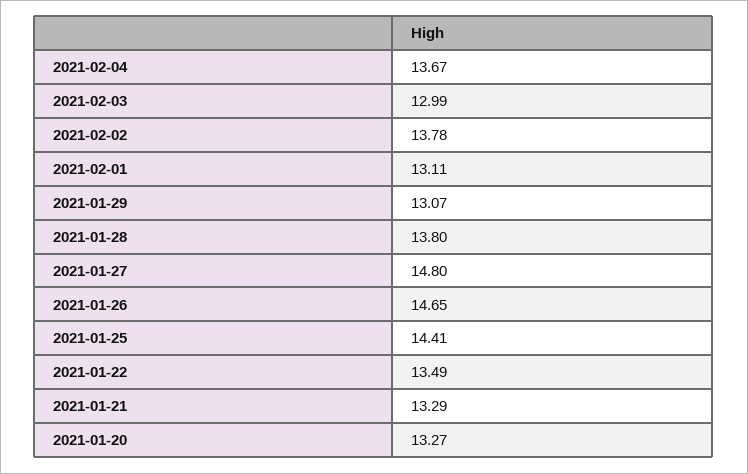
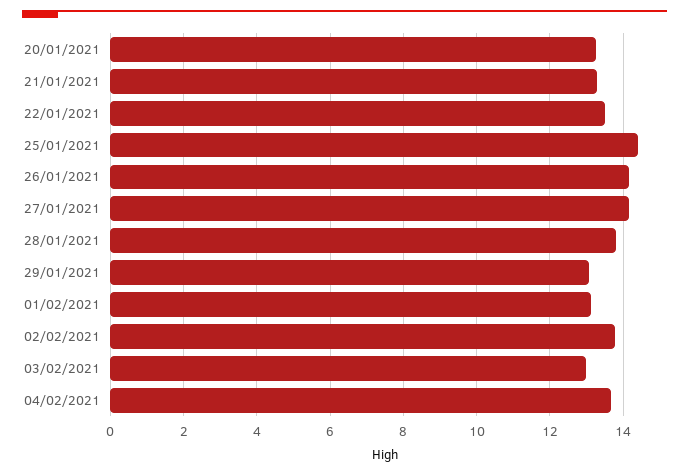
  {
    "2021-02-04": 13.67,
    "2021-02-03": 12.99,
    "2021-02-02": 13.78,
    "2021-02-01": 13.11,
    "2021-01-29": 13.07,
    "2021-01-28": 13.8,
-   "2021-01-27": 14.8,
+   "2021-01-27": 14.2,
-   "2021-01-26": 14.65,
+   "2021-01-26": 14.2,
    "2021-01-25": 14.41,
    "2021-01-22": 13.49,
    "2021-01-21": 13.29,
    "2021-01-20": 13.27
  }

